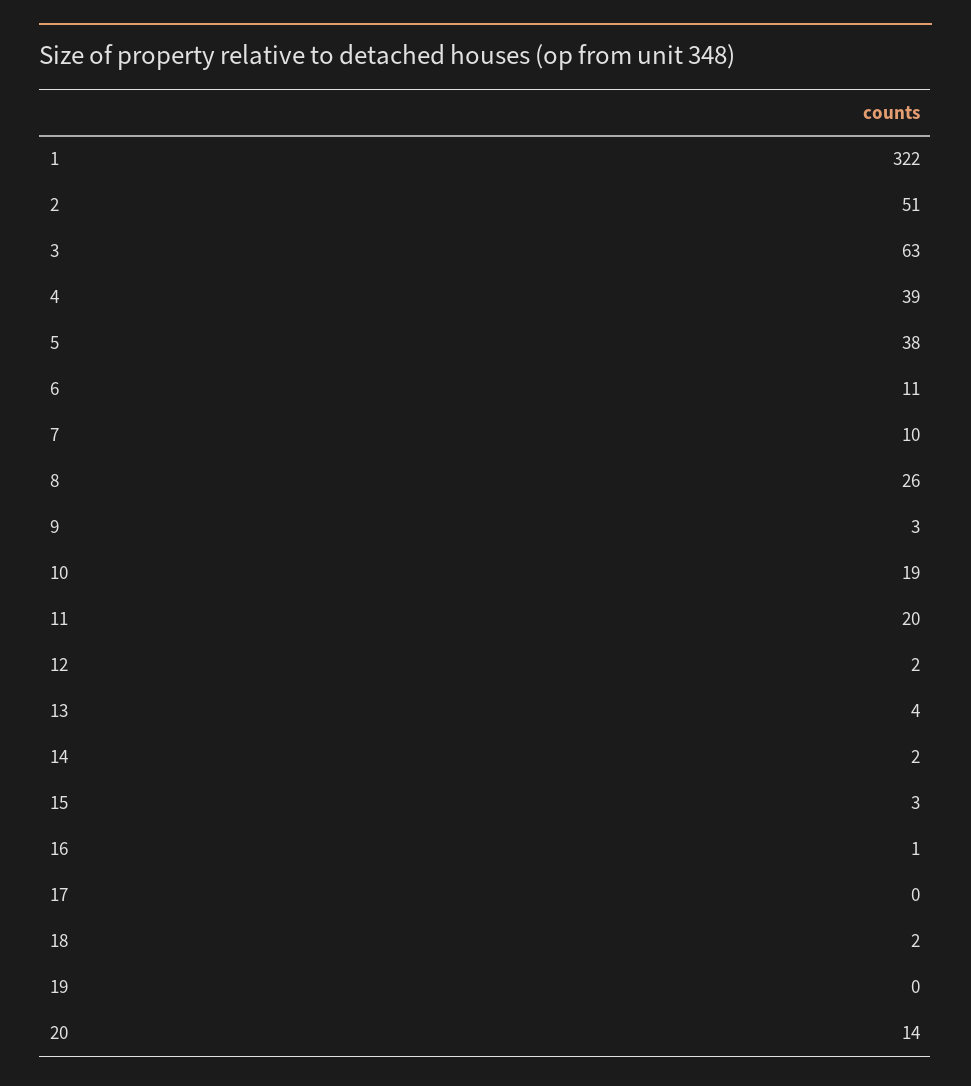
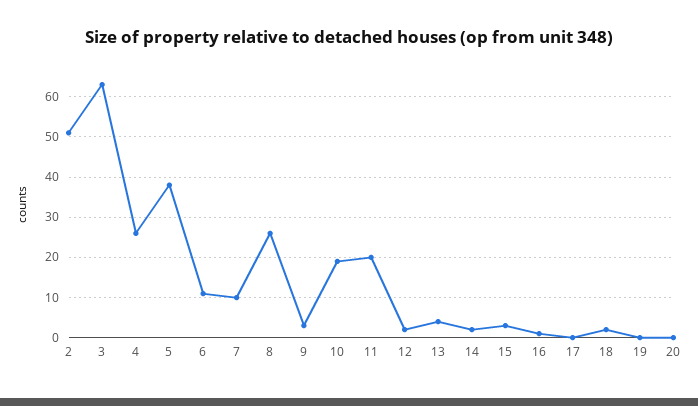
  {
-   "1": 322,
    "2": 51,
    "3": 63,
-   "4": 39,
+   "4": 25,
    "5": 38,
    "6": 11,
    "7": 10,
    "8": 26,
    "9": 3,
    "10": 19,
    "11": 20,
    "12": 2,
    "13": 4,
    "14": 2,
    "15": 3,
    "16": 1,
    "17": 0,
    "18": 2,
    "19": 0,
-   "20": 14
+   "20": 0
  }

